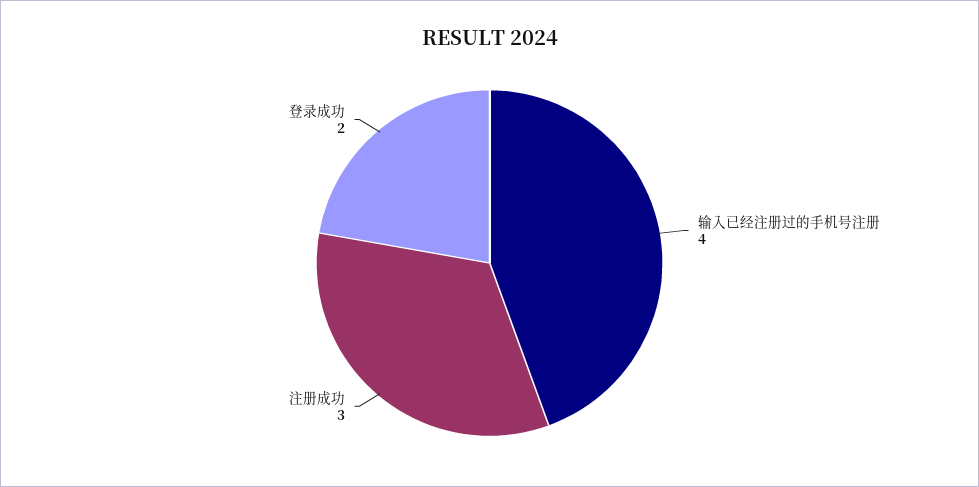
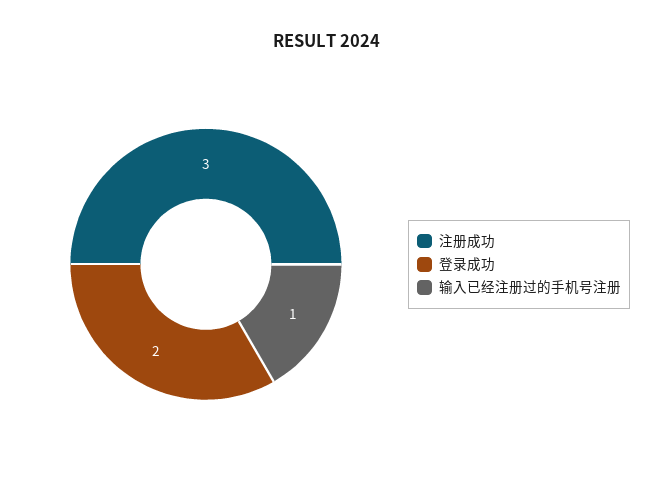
  {
-   "输入已经注册过的手机号注册": 4,
+   "输入已经注册过的手机号注册": 1,
    "注册成功": 3,
    "登录成功": 2
  }

